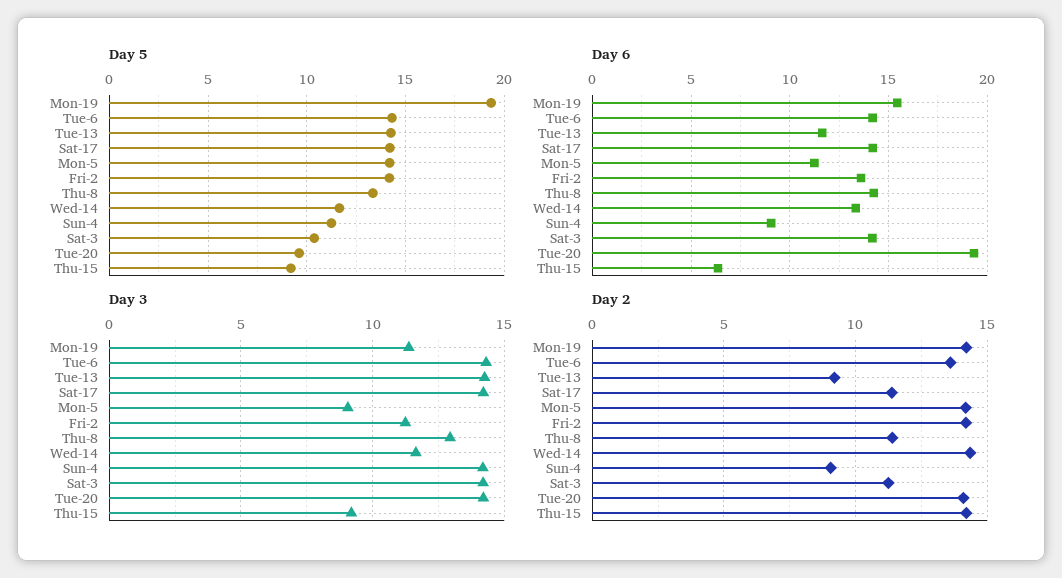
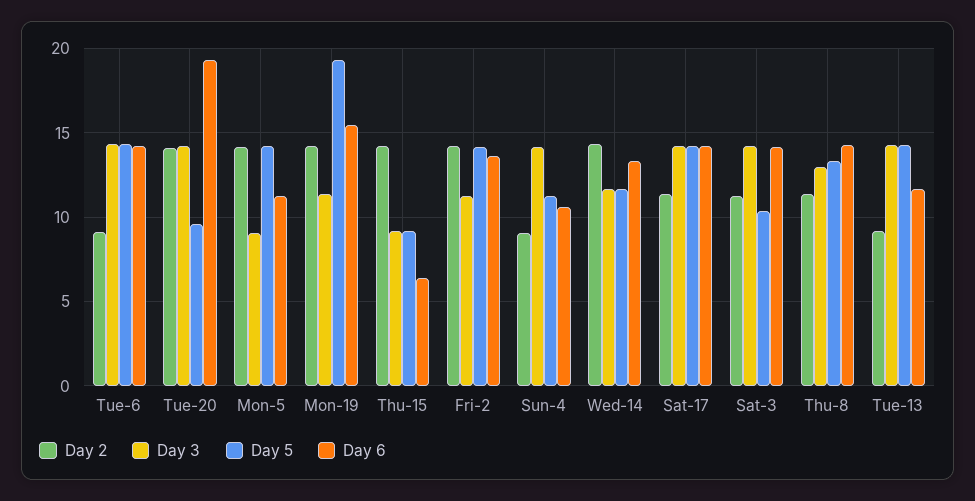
  {
    "Day 5": {
      "Mon-19": 19.5,
      "Tue-6": 14.5,
      "Tue-13": 14.5,
      "Sat-17": 14,
      "Mon-5": 14,
      "Fri-2": 14,
      "Thu-8": 13.5,
      "Wed-14": 11.5,
      "Sun-4": 11.5,
      "Sat-3": 10.5,
      "Tue-20": 9.5,
      "Thu-15": 9
    },
    "Day 6": {
      "Mon-19": 15.5,
      "Tue-6": 14,
      "Tue-13": 11.5,
      "Sat-17": 14,
      "Mon-5": 11.5,
      "Fri-2": 13.5,
      "Thu-8": 14.5,
      "Wed-14": 13.5,
-     "Sun-4": 9,
+     "Sun-4": 10.5,
      "Sat-3": 14,
      "Tue-20": 19.5,
      "Thu-15": 6.5
    },
    "Day 3": {
      "Mon-19": 11.5,
      "Tue-6": 14.5,
      "Tue-13": 14.5,
      "Sat-17": 14,
      "Mon-5": 9,
      "Fri-2": 11.5,
      "Thu-8": 13,
      "Wed-14": 11.5,
      "Sun-4": 14,
      "Sat-3": 14,
      "Tue-20": 14,
      "Thu-15": 9
    },
    "Day 2": {
      "Mon-19": 14,
-     "Tue-6": 13.5,
+     "Tue-6": 9,
      "Tue-13": 9,
      "Sat-17": 11.5,
      "Mon-5": 14,
      "Fri-2": 14,
      "Thu-8": 11.5,
      "Wed-14": 14.5,
      "Sun-4": 9,
      "Sat-3": 11.5,
      "Tue-20": 14,
      "Thu-15": 14
    }
  }

